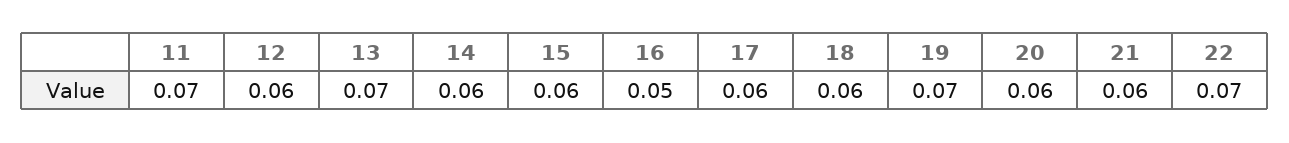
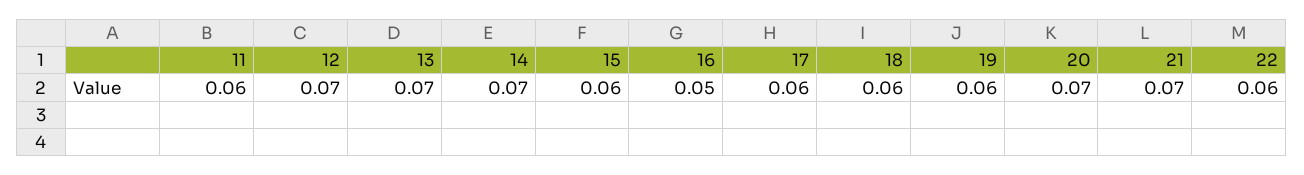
  {
-   "11": 0.07,
+   "11": 0.06,
-   "12": 0.06,
+   "12": 0.07,
    "13": 0.07,
-   "14": 0.06,
+   "14": 0.07,
    "15": 0.06,
    "16": 0.05,
    "17": 0.06,
    "18": 0.06,
-   "19": 0.07,
+   "19": 0.06,
-   "20": 0.06,
+   "20": 0.07,
-   "21": 0.06,
+   "21": 0.07,
-   "22": 0.07
+   "22": 0.06
  }

